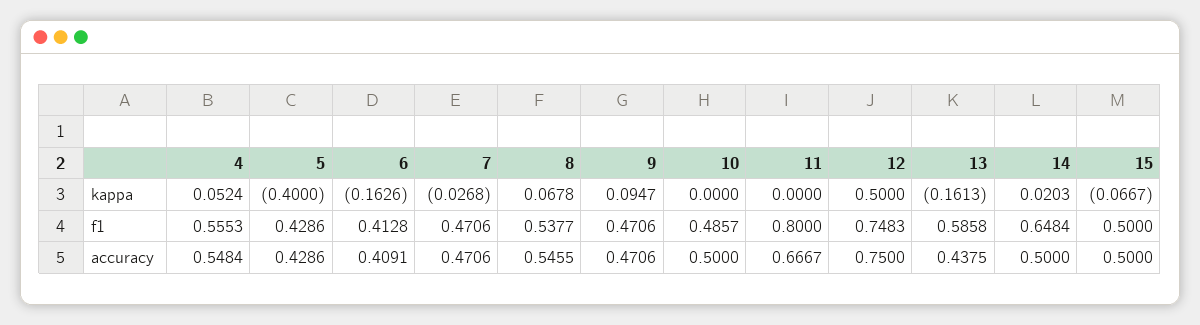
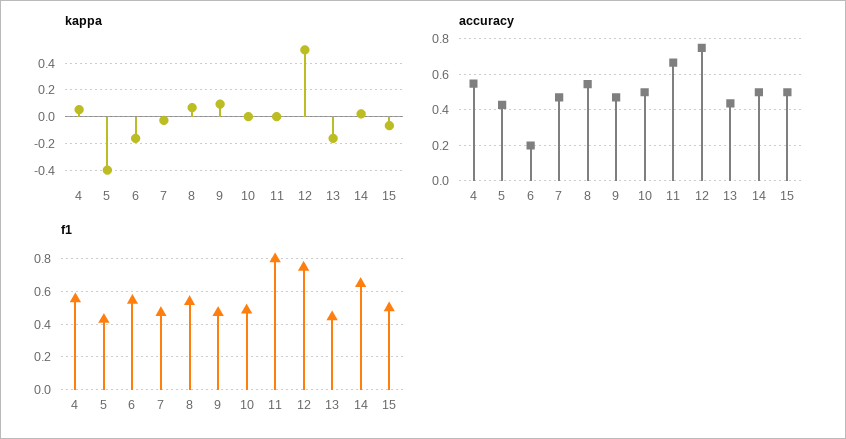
  {
    "kappa": {
      "4": 0.0524,
      "5": -0.4,
      "6": -0.1626,
      "7": -0.0268,
      "8": 0.0678,
      "9": 0.0947,
      "10": 0,
      "11": 0,
      "12": 0.5,
      "13": -0.1613,
      "14": 0.0203,
      "15": -0.0667
    },
    "f1": {
      "4": 0.5553,
      "5": 0.4286,
-     "6": 0.4128,
+     "6": 0.55,
      "7": 0.4706,
      "8": 0.5377,
      "9": 0.4706,
      "10": 0.4857,
      "11": 0.8,
      "12": 0.7483,
-     "13": 0.5858,
+     "13": 0.45,
      "14": 0.6484,
      "15": 0.5
    },
    "accuracy": {
      "4": 0.5484,
      "5": 0.4286,
-     "6": 0.4091,
+     "6": 0.2,
      "7": 0.4706,
      "8": 0.5455,
      "9": 0.4706,
      "10": 0.5,
      "11": 0.6667,
      "12": 0.75,
      "13": 0.4375,
      "14": 0.5,
      "15": 0.5
    }
  }

